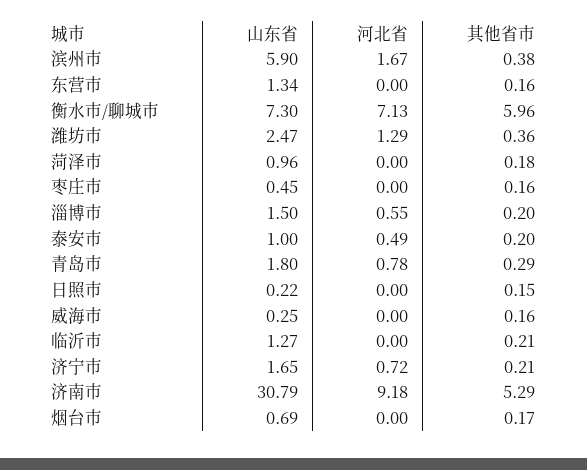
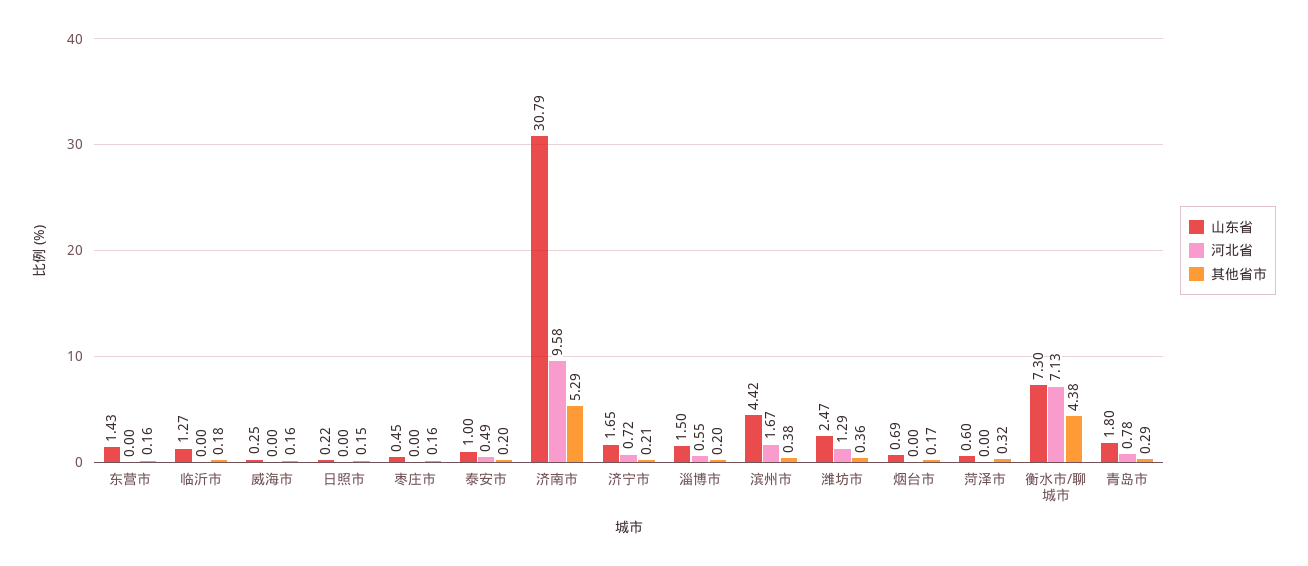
  {
    "山东省": {
-     "滨州市": 5.9,
+     "滨州市": 4.42,
-     "东营市": 1.34,
+     "东营市": 1.43,
      "衡水市/聊城市": 7.3,
      "潍坊市": 2.47,
-     "菏泽市": 0.96,
+     "菏泽市": 0.6,
      "枣庄市": 0.45,
      "淄博市": 1.5,
      "泰安市": 1,
      "青岛市": 1.8,
      "日照市": 0.22,
      "威海市": 0.25,
      "临沂市": 1.27,
      "济宁市": 1.65,
      "济南市": 30.79,
      "烟台市": 0.69
    },
    "河北省": {
      "滨州市": 1.67,
      "东营市": 0,
      "衡水市/聊城市": 7.13,
      "潍坊市": 1.29,
      "菏泽市": 0,
      "枣庄市": 0,
      "淄博市": 0.55,
      "泰安市": 0.49,
      "青岛市": 0.78,
      "日照市": 0,
      "威海市": 0,
      "临沂市": 0,
      "济宁市": 0.72,
-     "济南市": 9.18,
+     "济南市": 9.58,
      "烟台市": 0
    },
    "其他省市": {
      "滨州市": 0.38,
      "东营市": 0.16,
-     "衡水市/聊城市": 5.96,
+     "衡水市/聊城市": 4.38,
      "潍坊市": 0.36,
-     "菏泽市": 0.18,
+     "菏泽市": 0.32,
      "枣庄市": 0.16,
      "淄博市": 0.2,
      "泰安市": 0.2,
      "青岛市": 0.29,
      "日照市": 0.15,
      "威海市": 0.16,
-     "临沂市": 0.21,
+     "临沂市": 0.18,
      "济宁市": 0.21,
      "济南市": 5.29,
      "烟台市": 0.17
    }
  }

